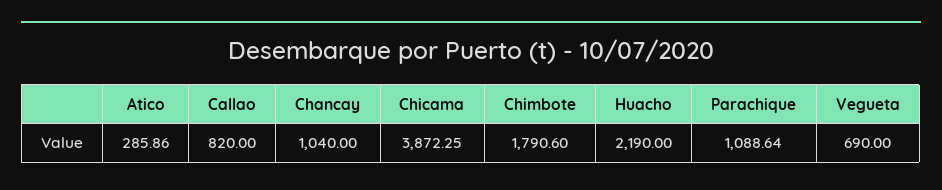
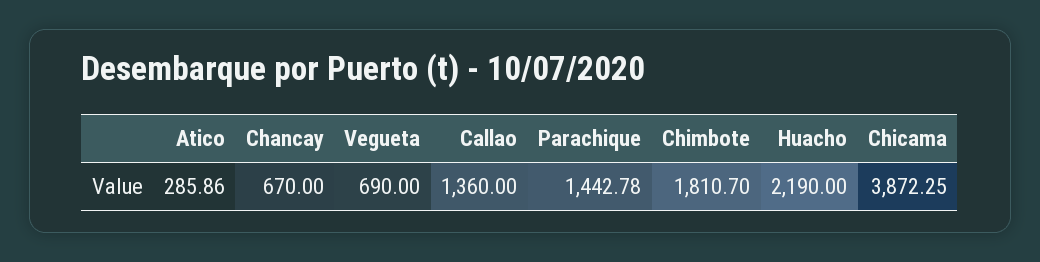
  {
    "Atico": 285.86,
-   "Callao": 820,
+   "Callao": 1360,
-   "Chancay": 1040,
+   "Chancay": 670,
    "Chicama": 3872.25,
-   "Chimbote": 1790.6,
+   "Chimbote": 1810.7,
    "Huacho": 2190,
-   "Parachique": 1088.64,
+   "Parachique": 1442.78,
    "Vegueta": 690
  }

